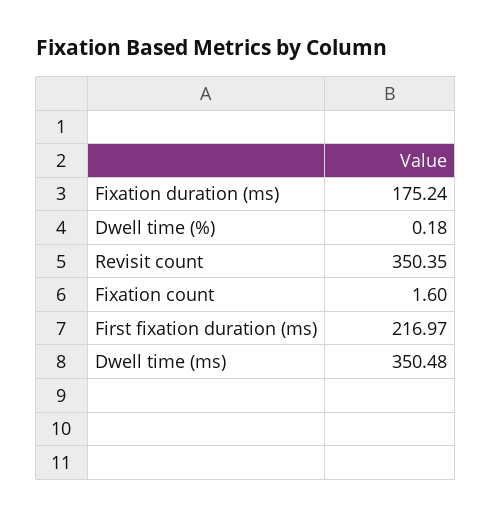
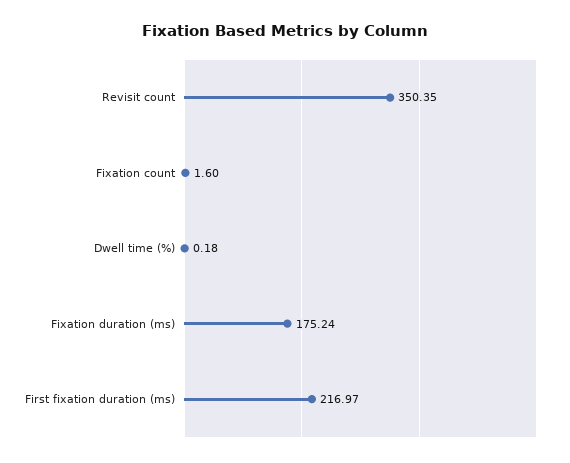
  {
    "Fixation duration (ms)": 175.24,
    "Dwell time (%)": 0.18,
    "Revisit count": 350.35,
    "Fixation count": 1.6,
-   "First fixation duration (ms)": 216.97,
+   "First fixation duration (ms)": 216.97
-   "Dwell time (ms)": 350.48
  }

